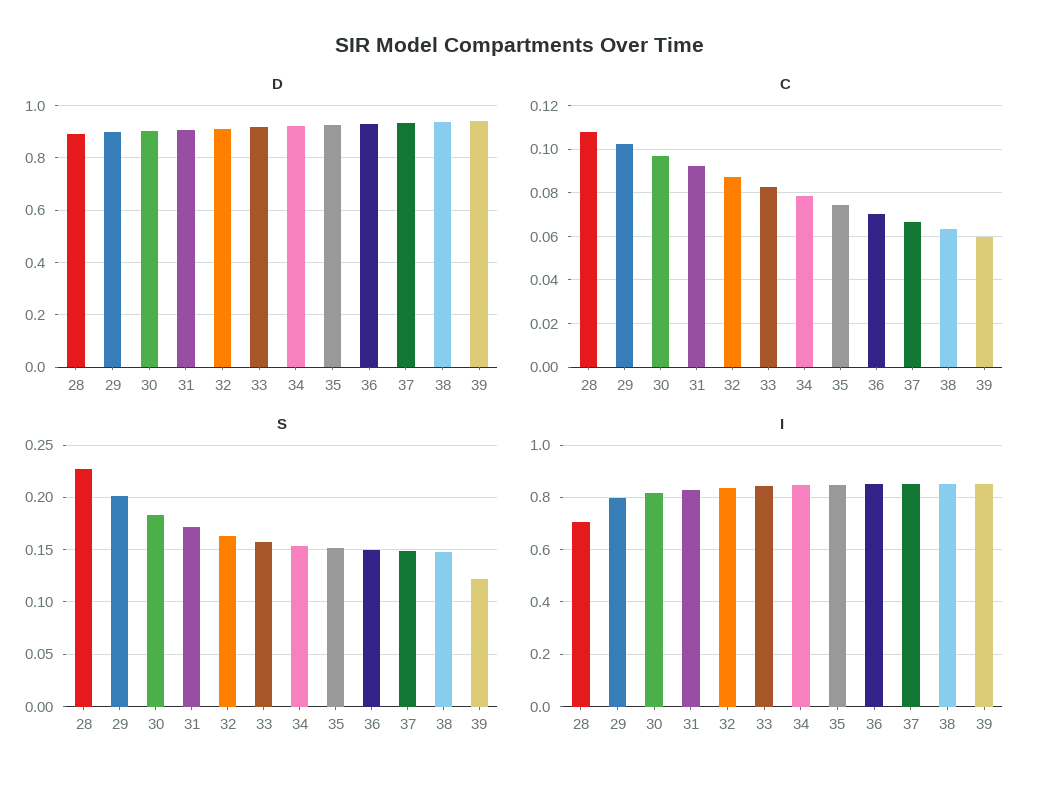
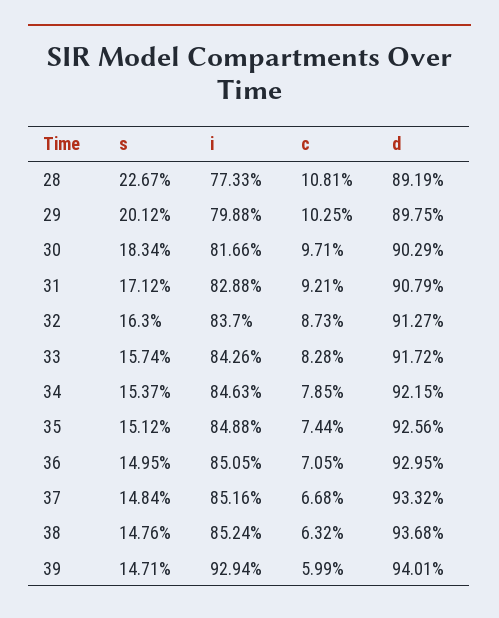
  {
    "D": {
      "28": 0.8919,
      "29": 0.8975,
      "30": 0.9029,
      "31": 0.9079,
      "32": 0.9127,
      "33": 0.9172,
      "34": 0.9215,
      "35": 0.9256,
      "36": 0.9295,
      "37": 0.9332,
      "38": 0.9368,
      "39": 0.9401
    },
    "C": {
      "28": 0.1081,
      "29": 0.1025,
      "30": 0.0971,
      "31": 0.0921,
      "32": 0.0873,
      "33": 0.0828,
      "34": 0.0785,
      "35": 0.0744,
      "36": 0.0705,
      "37": 0.0668,
      "38": 0.0632,
      "39": 0.0599
    },
    "S": {
      "28": 0.2267,
      "29": 0.2012,
      "30": 0.1834,
      "31": 0.1712,
      "32": 0.163,
      "33": 0.1574,
      "34": 0.1537,
      "35": 0.1512,
      "36": 0.1495,
      "37": 0.1484,
      "38": 0.1476,
-     "39": 0.12
+     "39": 0.1471
    },
    "I": {
-     "28": 0.7,
+     "28": 0.7733,
      "29": 0.7988,
      "30": 0.8166,
      "31": 0.8288,
      "32": 0.837,
      "33": 0.8426,
      "34": 0.8463,
      "35": 0.8488,
      "36": 0.8505,
      "37": 0.8516,
      "38": 0.8524,
-     "39": 0.85
+     "39": 0.9294
    }
  }

